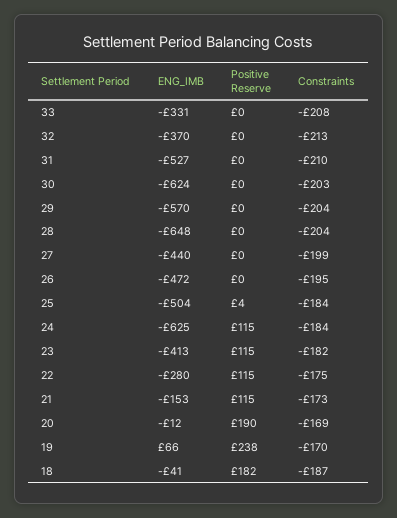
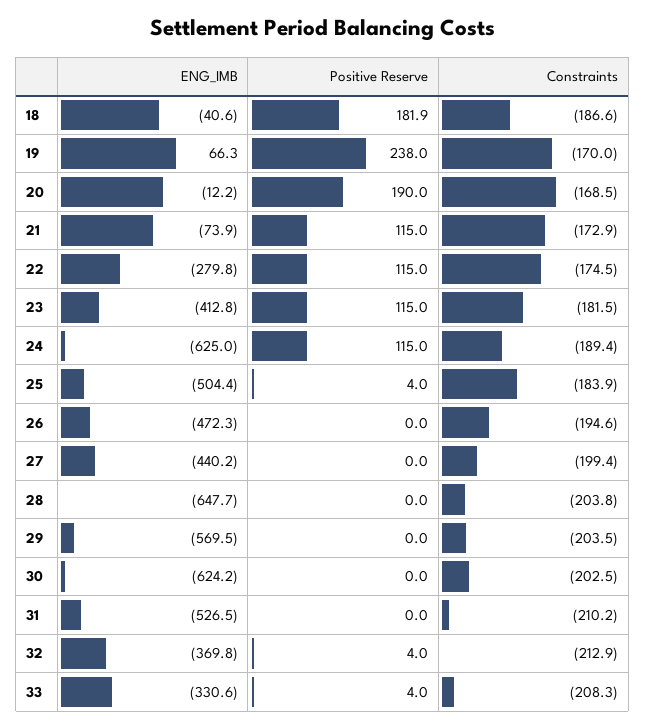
  {
    "ENG_IMB": {
      "33": -330.6,
      "32": -369.8,
      "31": -526.5,
      "30": -624.2,
      "29": -569.5,
      "28": -647.7,
      "27": -440.2,
      "26": -472.3,
      "25": -504.4,
      "24": -625,
      "23": -412.8,
      "22": -279.8,
-     "21": -153,
+     "21": -73.9,
      "20": -12.2,
      "19": 66.3,
      "18": -40.6
    },
    "Positive Reserve": {
-     "33": 0,
+     "33": 4,
-     "32": 0,
+     "32": 4,
      "31": 0,
      "30": 0,
      "29": 0,
      "28": 0,
      "27": 0,
      "26": 0,
      "25": 4,
      "24": 115,
      "23": 115,
      "22": 115,
      "21": 115,
      "20": 190,
      "19": 238,
      "18": 181.9
    },
    "Constraints": {
      "33": -208.3,
      "32": -212.9,
      "31": -210.2,
      "30": -202.5,
      "29": -203.5,
      "28": -203.8,
      "27": -199.4,
      "26": -194.6,
      "25": -183.9,
-     "24": -184,
+     "24": -189.4,
      "23": -181.5,
      "22": -174.5,
      "21": -172.9,
      "20": -168.5,
      "19": -170,
      "18": -186.6
    }
  }

